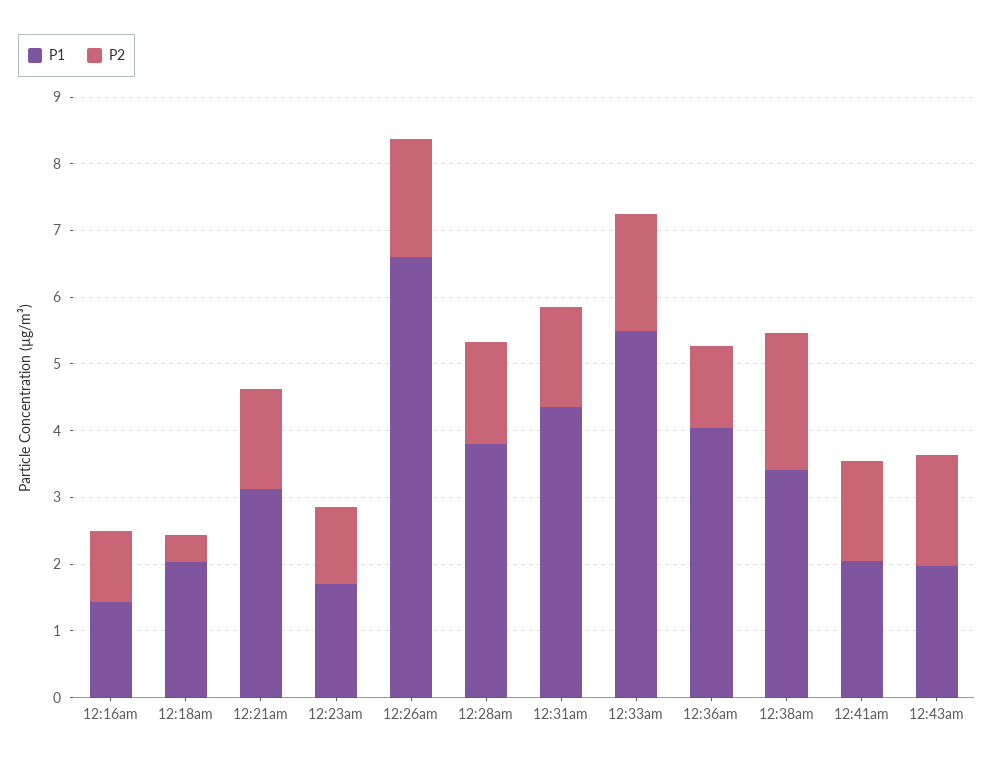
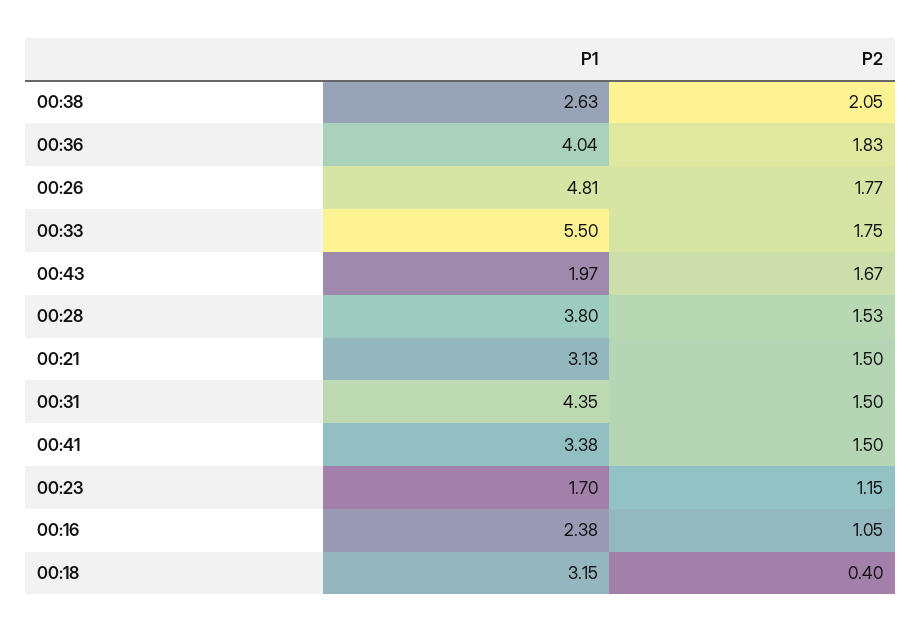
  {
    "P1": {
-     "12:16am": 1.4,
+     "12:16am": 2.38,
-     "12:18am": 2,
+     "12:18am": 3.15,
      "12:21am": 3.13,
      "12:23am": 1.7,
-     "12:26am": 6.6,
+     "12:26am": 4.81,
      "12:28am": 3.8,
      "12:31am": 4.35,
      "12:33am": 5.5,
      "12:36am": 4.04,
-     "12:38am": 3.4,
+     "12:38am": 2.63,
-     "12:41am": 2,
+     "12:41am": 3.38,
      "12:43am": 1.97
    },
    "P2": {
      "12:16am": 1.05,
      "12:18am": 0.4,
      "12:21am": 1.5,
      "12:23am": 1.15,
      "12:26am": 1.77,
      "12:28am": 1.53,
      "12:31am": 1.5,
      "12:33am": 1.75,
-     "12:36am": 1.2,
+     "12:36am": 1.83,
      "12:38am": 2.05,
      "12:41am": 1.5,
      "12:43am": 1.67
    }
  }

